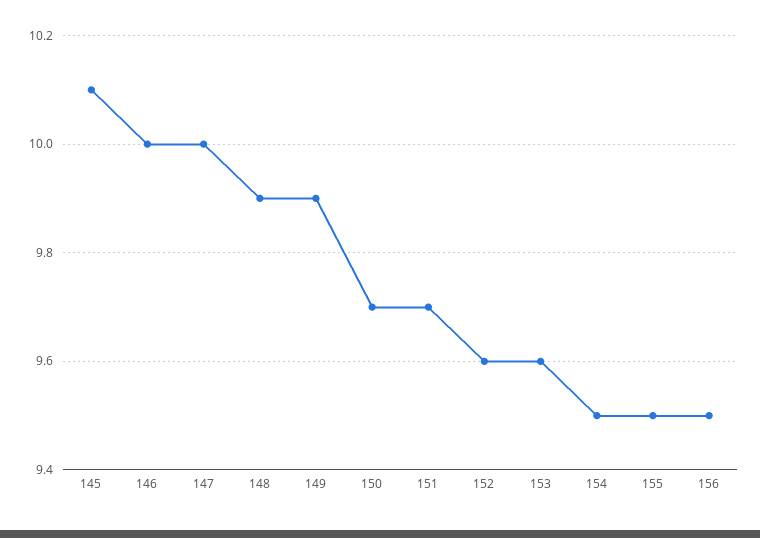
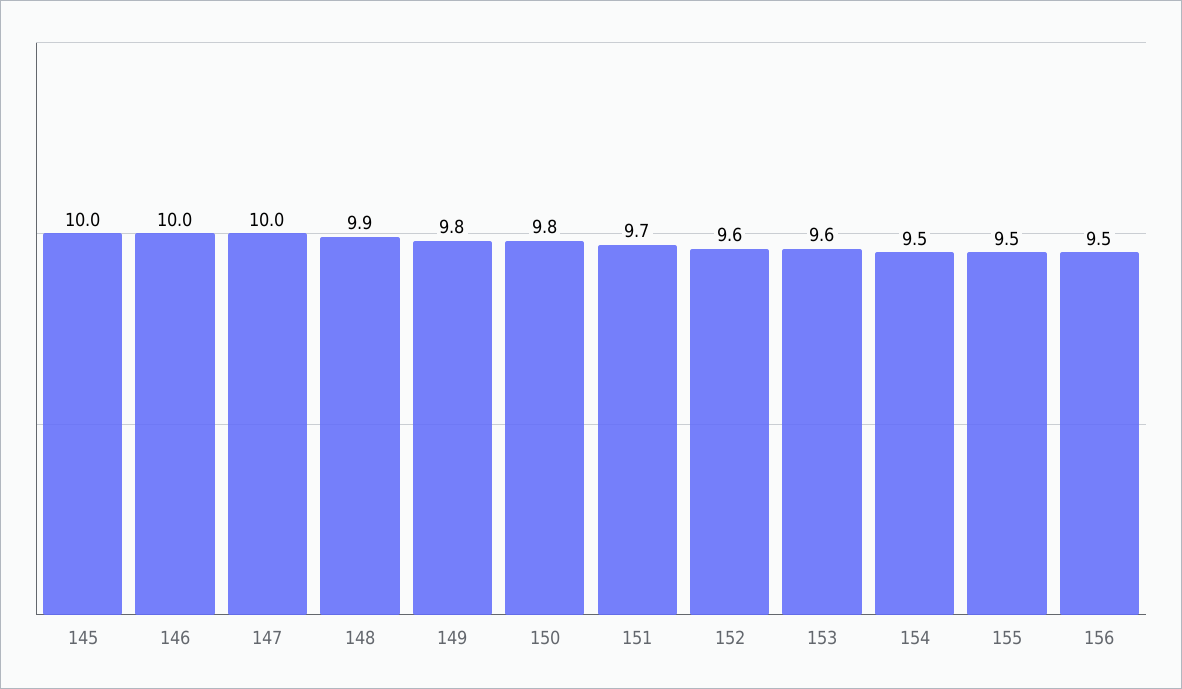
  {
-   "145": 10.1,
+   "145": 10,
    "146": 10,
    "147": 10,
    "148": 9.9,
-   "149": 9.9,
+   "149": 9.8,
-   "150": 9.7,
+   "150": 9.8,
    "151": 9.7,
    "152": 9.6,
    "153": 9.6,
    "154": 9.5,
    "155": 9.5,
    "156": 9.5
  }

